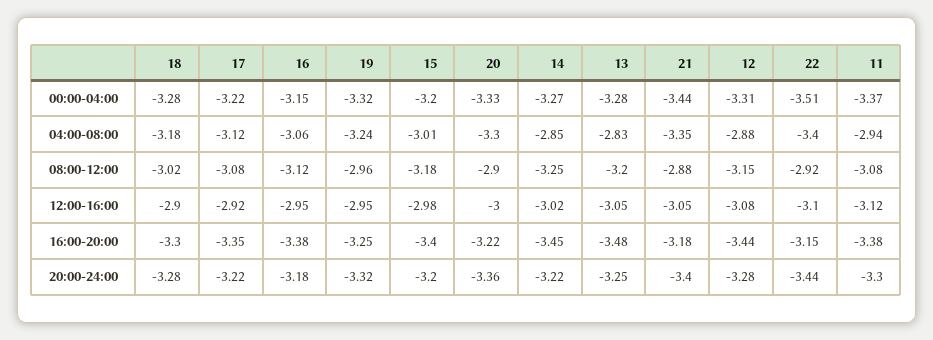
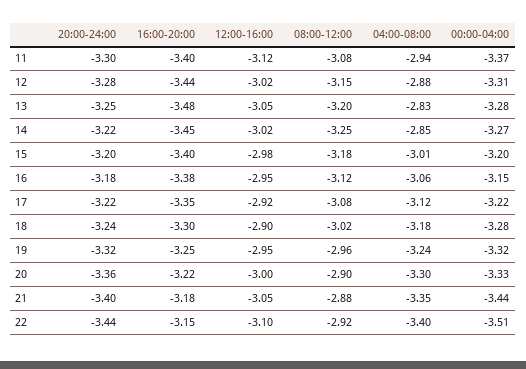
  {
    "18": {
      "00:00-04:00": -3.28,
      "04:00-08:00": -3.18,
      "08:00-12:00": -3.02,
      "12:00-16:00": -2.9,
      "16:00-20:00": -3.3,
-     "20:00-24:00": -3.28
+     "20:00-24:00": -3.24
    },
    "17": {
      "00:00-04:00": -3.22,
      "04:00-08:00": -3.12,
      "08:00-12:00": -3.08,
      "12:00-16:00": -2.92,
      "16:00-20:00": -3.35,
      "20:00-24:00": -3.22
    },
    "16": {
      "00:00-04:00": -3.15,
      "04:00-08:00": -3.06,
      "08:00-12:00": -3.12,
      "12:00-16:00": -2.95,
      "16:00-20:00": -3.38,
      "20:00-24:00": -3.18
    },
    "19": {
      "00:00-04:00": -3.32,
      "04:00-08:00": -3.24,
      "08:00-12:00": -2.96,
      "12:00-16:00": -2.95,
      "16:00-20:00": -3.25,
      "20:00-24:00": -3.32
    },
    "15": {
      "00:00-04:00": -3.2,
      "04:00-08:00": -3.01,
      "08:00-12:00": -3.18,
      "12:00-16:00": -2.98,
      "16:00-20:00": -3.4,
      "20:00-24:00": -3.2
    },
    "20": {
      "00:00-04:00": -3.33,
      "04:00-08:00": -3.3,
      "08:00-12:00": -2.9,
      "12:00-16:00": -3,
      "16:00-20:00": -3.22,
      "20:00-24:00": -3.36
    },
    "14": {
      "00:00-04:00": -3.27,
      "04:00-08:00": -2.85,
      "08:00-12:00": -3.25,
      "12:00-16:00": -3.02,
      "16:00-20:00": -3.45,
      "20:00-24:00": -3.22
    },
    "13": {
      "00:00-04:00": -3.28,
      "04:00-08:00": -2.83,
      "08:00-12:00": -3.2,
      "12:00-16:00": -3.05,
      "16:00-20:00": -3.48,
      "20:00-24:00": -3.25
    },
    "21": {
      "00:00-04:00": -3.44,
      "04:00-08:00": -3.35,
      "08:00-12:00": -2.88,
      "12:00-16:00": -3.05,
      "16:00-20:00": -3.18,
      "20:00-24:00": -3.4
    },
    "12": {
      "00:00-04:00": -3.31,
      "04:00-08:00": -2.88,
      "08:00-12:00": -3.15,
-     "12:00-16:00": -3.08,
+     "12:00-16:00": -3.02,
      "16:00-20:00": -3.44,
      "20:00-24:00": -3.28
    },
    "22": {
      "00:00-04:00": -3.51,
      "04:00-08:00": -3.4,
      "08:00-12:00": -2.92,
      "12:00-16:00": -3.1,
      "16:00-20:00": -3.15,
      "20:00-24:00": -3.44
    },
    "11": {
      "00:00-04:00": -3.37,
      "04:00-08:00": -2.94,
      "08:00-12:00": -3.08,
      "12:00-16:00": -3.12,
-     "16:00-20:00": -3.38,
+     "16:00-20:00": -3.4,
      "20:00-24:00": -3.3
    }
  }

